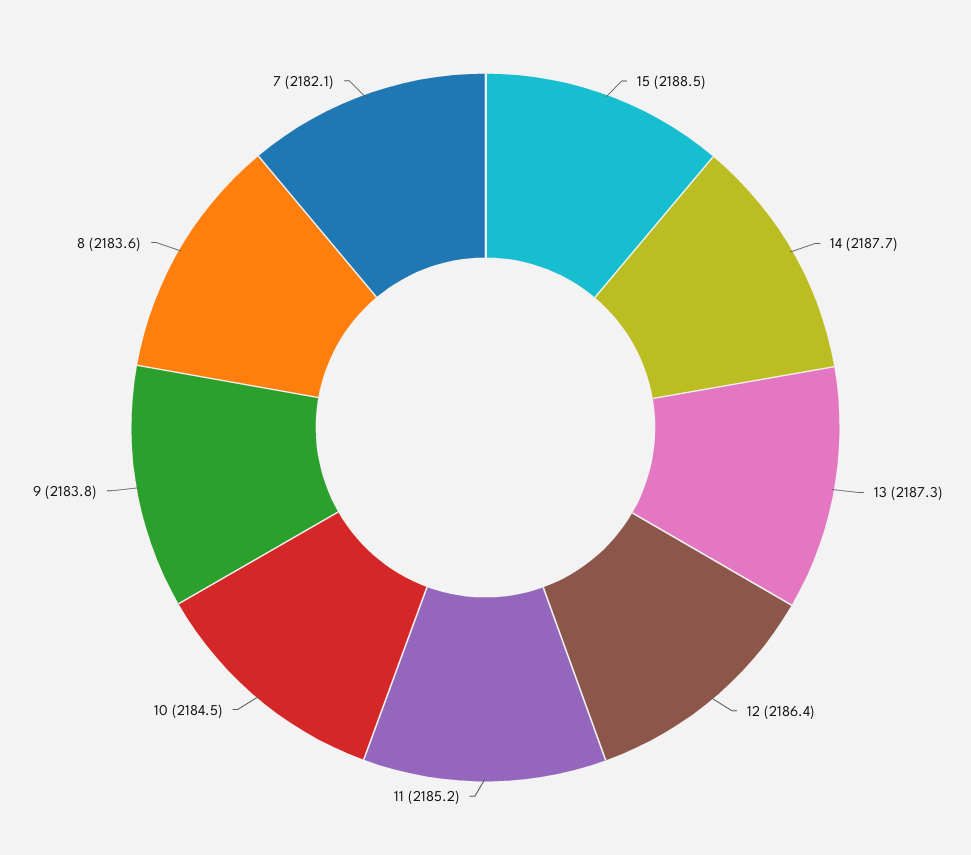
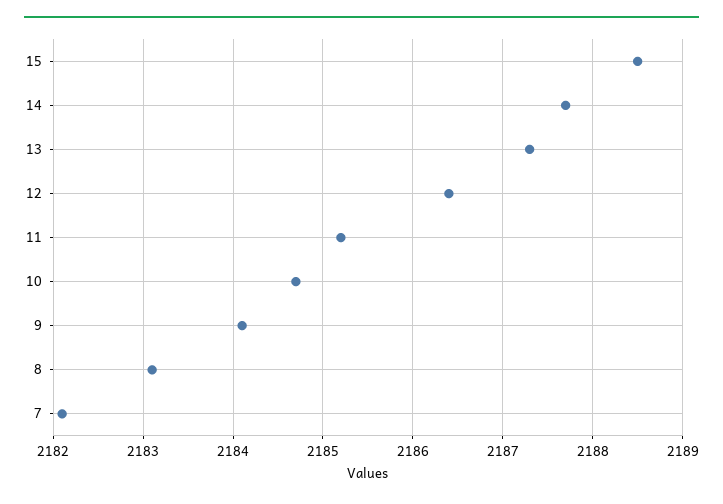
  {
    "15": 2188.5,
    "14": 2187.7,
    "13": 2187.3,
    "12": 2186.4,
    "11": 2185.2,
-   "10": 2184.5,
+   "10": 2184.7,
-   "9": 2183.8,
+   "9": 2184.1,
-   "8": 2183.6,
+   "8": 2183.1,
    "7": 2182.1
  }

